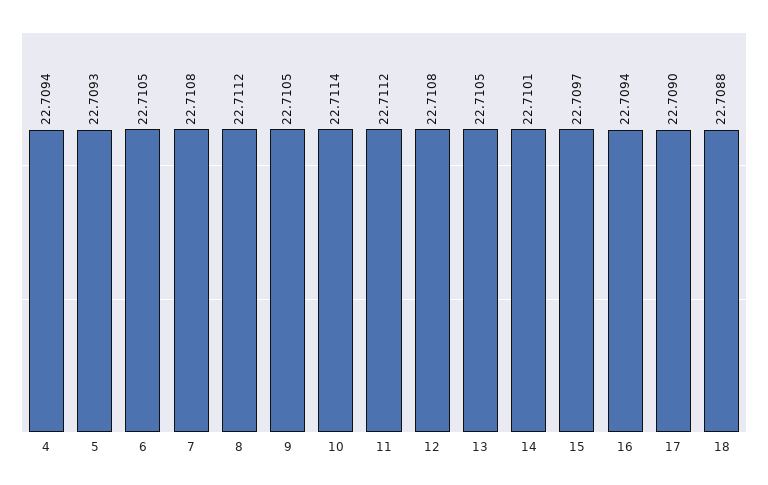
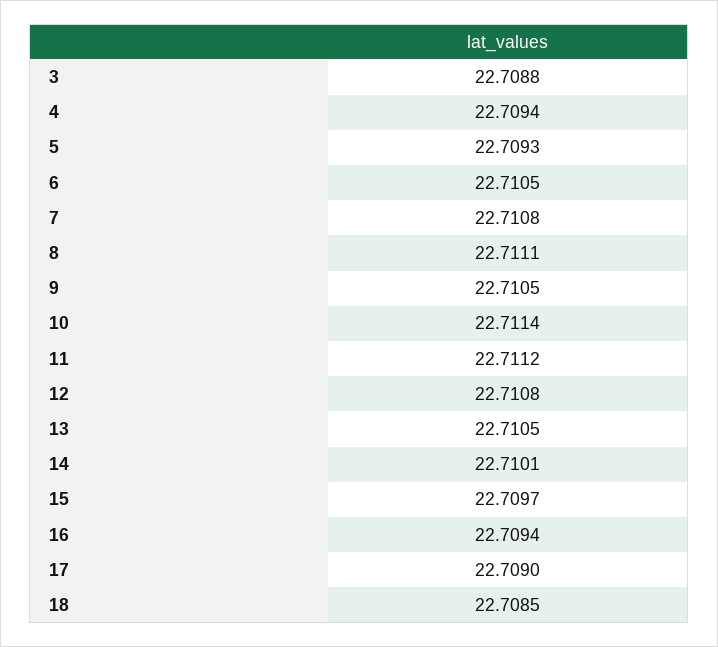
  {
    "4": 22.7094,
    "5": 22.7093,
    "6": 22.7105,
    "7": 22.7108,
-   "8": 22.7112,
+   "8": 22.7111,
    "9": 22.7105,
    "10": 22.7114,
    "11": 22.7112,
    "12": 22.7108,
    "13": 22.7105,
    "14": 22.7101,
    "15": 22.7097,
    "16": 22.7094,
    "17": 22.709,
-   "18": 22.7088
+   "18": 22.7085,
+   "3": 22.7088
  }

